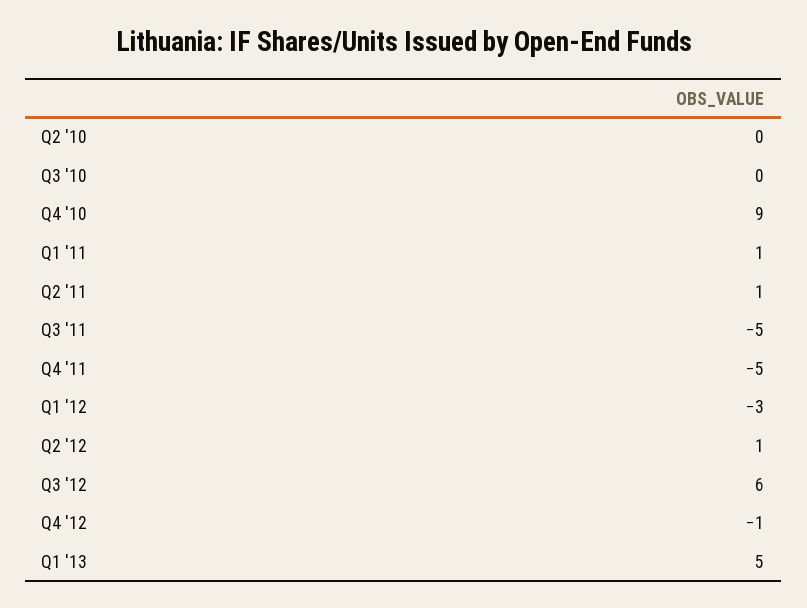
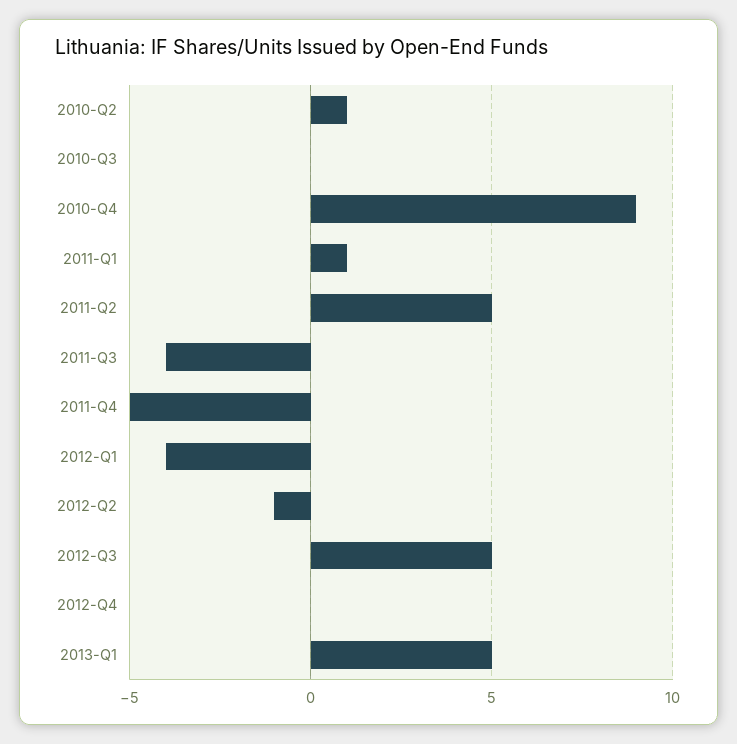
  {
-   "Q2 '10": 0,
+   "Q2 '10": 1,
    "Q3 '10": 0,
    "Q4 '10": 9,
    "Q1 '11": 1,
-   "Q2 '11": 1,
+   "Q2 '11": 5,
-   "Q3 '11": -5,
+   "Q3 '11": -4,
    "Q4 '11": -5,
-   "Q1 '12": -3,
+   "Q1 '12": -4,
-   "Q2 '12": 1,
+   "Q2 '12": -1,
-   "Q3 '12": 6,
+   "Q3 '12": 5,
-   "Q4 '12": -1,
+   "Q4 '12": 0,
    "Q1 '13": 5
  }

